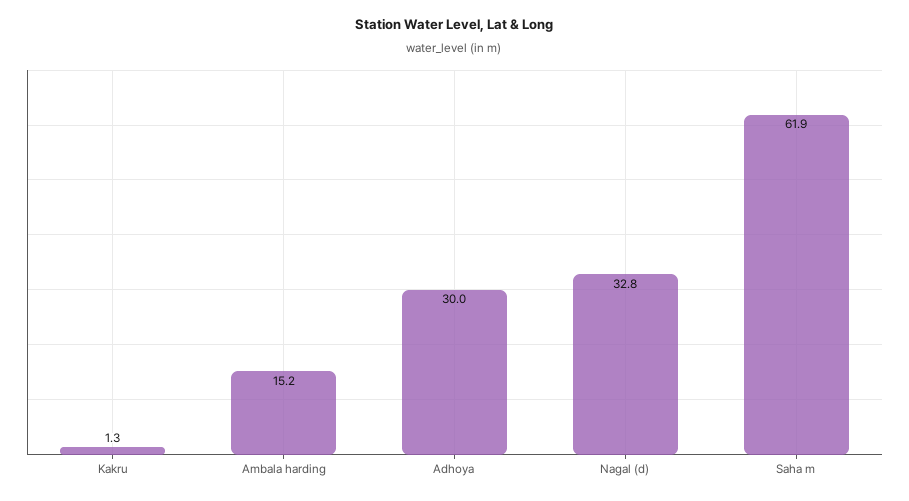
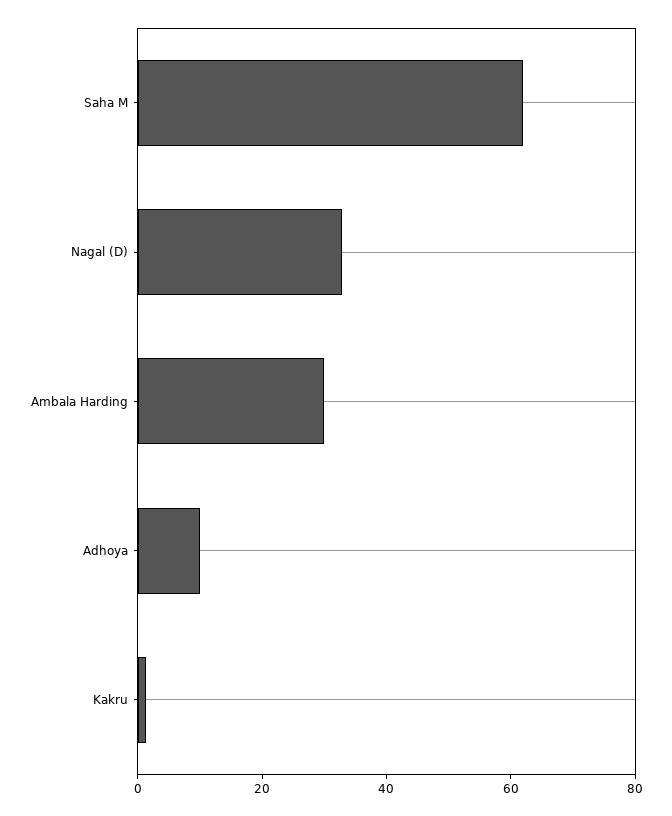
  {
    "Kakru": 1.3,
-   "Ambala harding": 15.2,
+   "Ambala harding": 30,
-   "Adhoya": 30,
+   "Adhoya": 10,
    "Nagal (d)": 32.8,
    "Saha m": 61.9
  }

